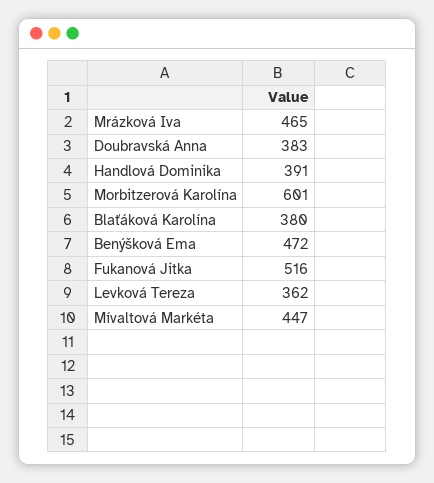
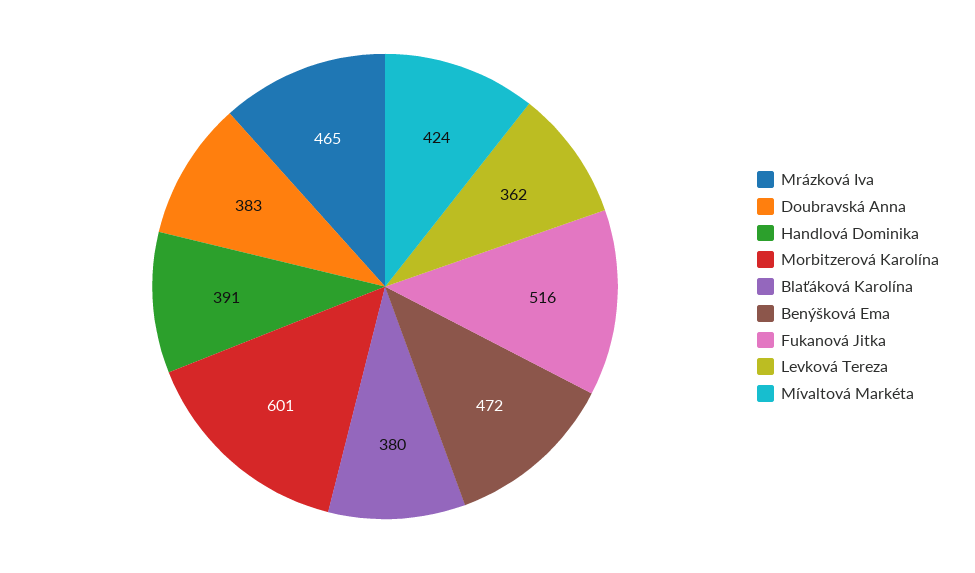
  {
    "Mrázková Iva": 465,
    "Doubravská Anna": 383,
    "Handlová Dominika": 391,
    "Morbitzerová Karolína": 601,
    "Blaťáková Karolína": 380,
    "Benýšková Ema": 472,
    "Fukanová Jitka": 516,
    "Levková Tereza": 362,
-   "Mívaltová Markéta": 447
+   "Mívaltová Markéta": 424
  }

